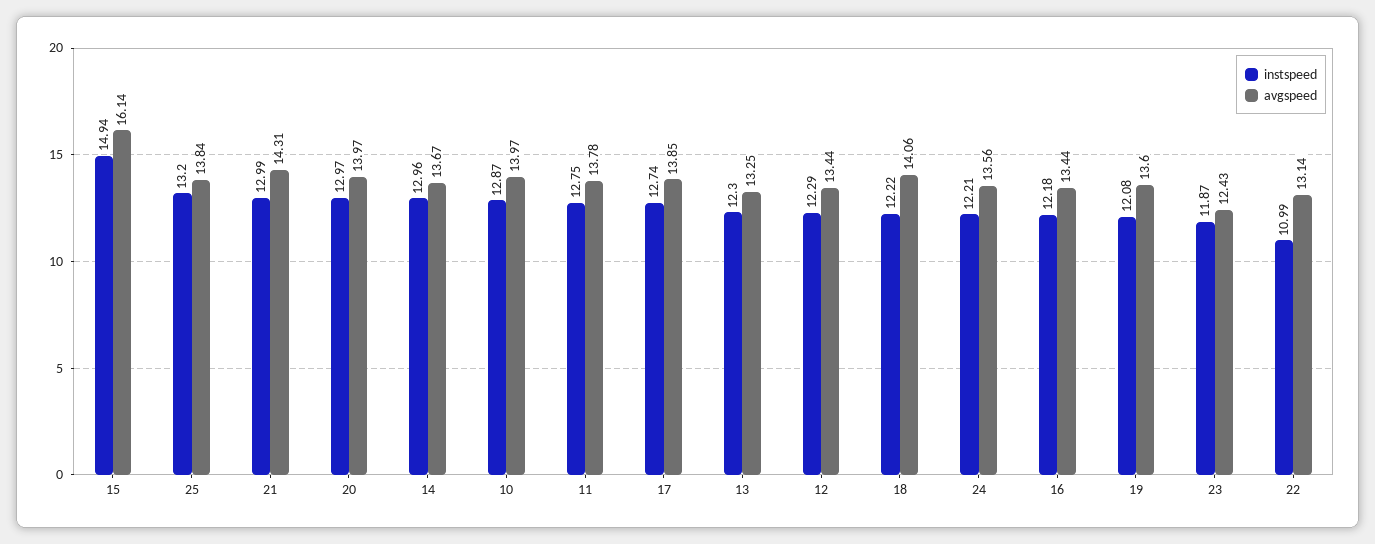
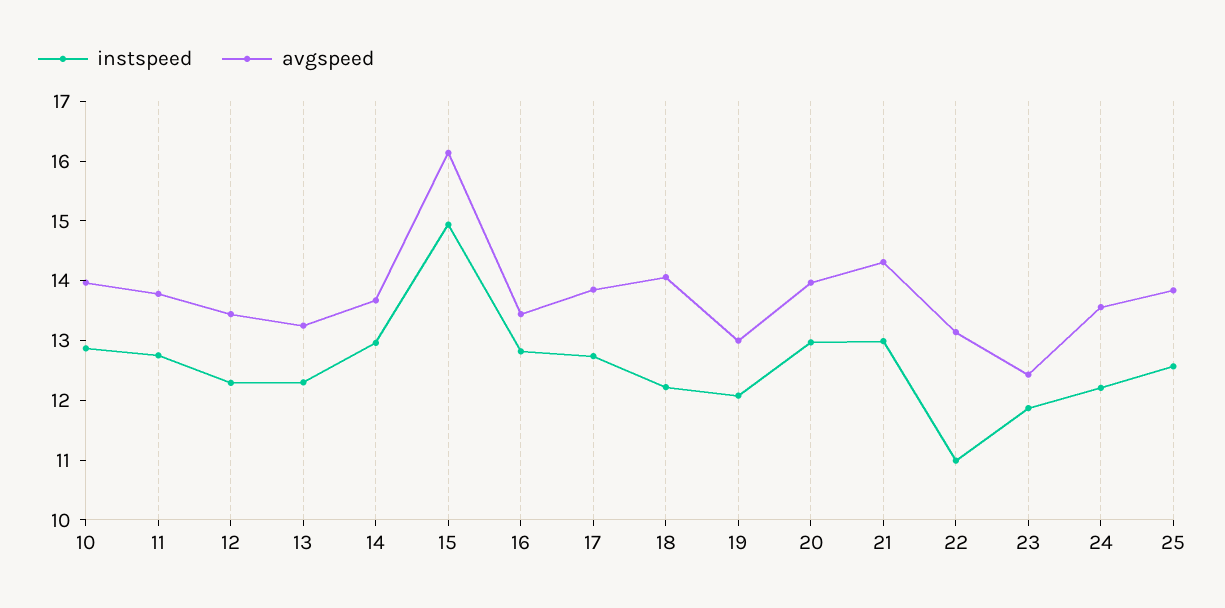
  {
    "instspeed": {
      "15": 14.94,
-     "25": 13.2,
+     "25": 12.6,
      "21": 12.99,
      "20": 12.97,
      "14": 12.96,
      "10": 12.87,
      "11": 12.75,
      "17": 12.74,
      "13": 12.3,
      "12": 12.29,
      "18": 12.22,
      "24": 12.21,
-     "16": 12.18,
+     "16": 12.8,
      "19": 12.08,
      "23": 11.87,
      "22": 10.99
    },
    "avgspeed": {
      "15": 16.14,
      "25": 13.84,
      "21": 14.31,
      "20": 13.97,
      "14": 13.67,
      "10": 13.97,
      "11": 13.78,
      "17": 13.85,
      "13": 13.25,
      "12": 13.44,
      "18": 14.06,
      "24": 13.56,
      "16": 13.44,
-     "19": 13.6,
+     "19": 13,
      "23": 12.43,
      "22": 13.14
    }
  }

